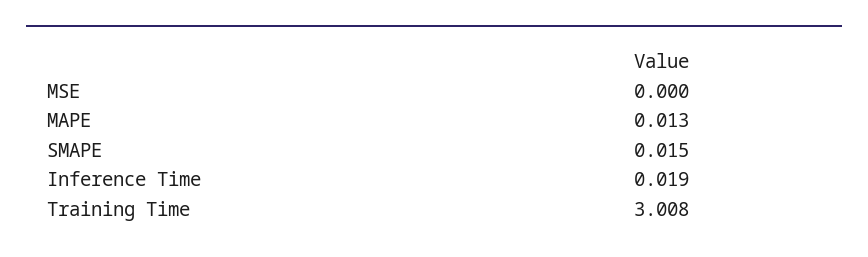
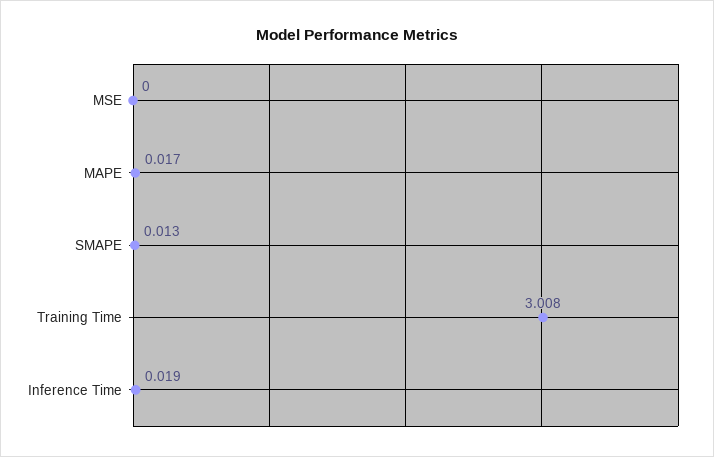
  {
    "MSE": 0,
-   "MAPE": 0.013,
+   "MAPE": 0.017,
-   "SMAPE": 0.015,
+   "SMAPE": 0.013,
    "Inference Time": 0.019,
    "Training Time": 3.008
  }

